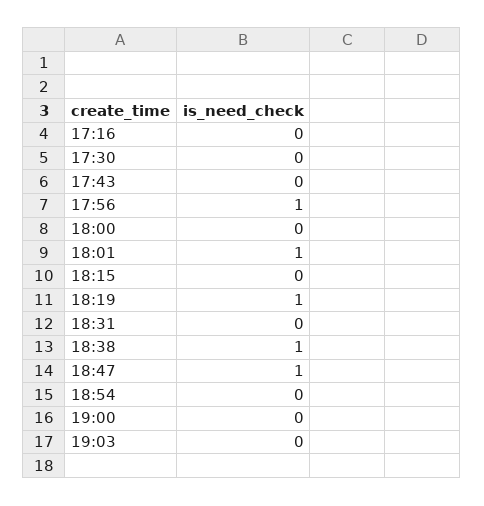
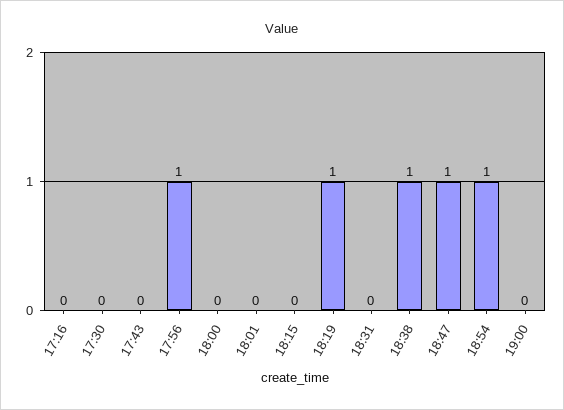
  {
    "17:16": 0,
    "17:30": 0,
    "17:43": 0,
    "17:56": 1,
    "18:00": 0,
-   "18:01": 1,
+   "18:01": 0,
    "18:15": 0,
    "18:19": 1,
    "18:31": 0,
    "18:38": 1,
    "18:47": 1,
-   "18:54": 0,
+   "18:54": 1,
-   "19:00": 0,
+   "19:00": 0
-   "19:03": 0
  }

